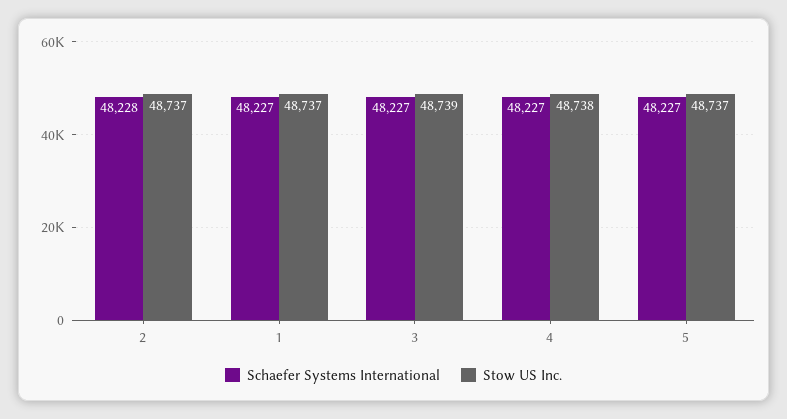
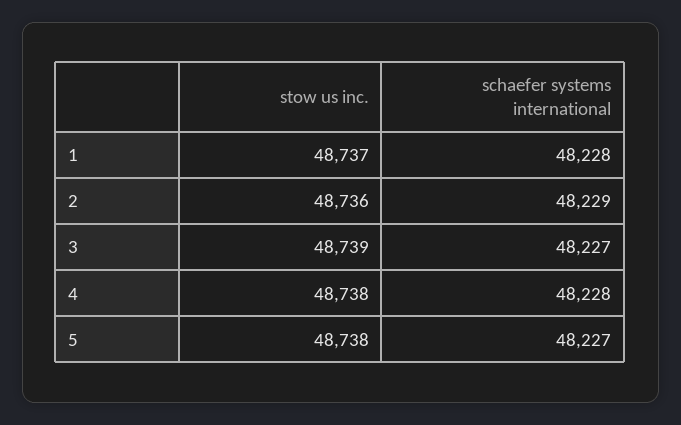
  {
    "Schaefer Systems International": {
-     "2": 48228,
+     "2": 48229,
-     "1": 48227,
+     "1": 48228,
      "3": 48227,
-     "4": 48227,
+     "4": 48228,
      "5": 48227
    },
    "Stow US Inc.": {
-     "2": 48737,
+     "2": 48736,
      "1": 48737,
      "3": 48739,
      "4": 48738,
-     "5": 48737
+     "5": 48738
    }
  }

